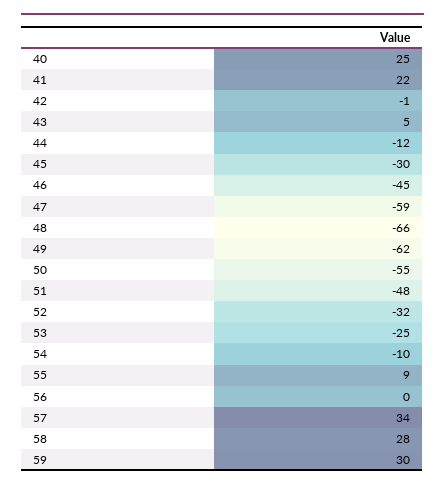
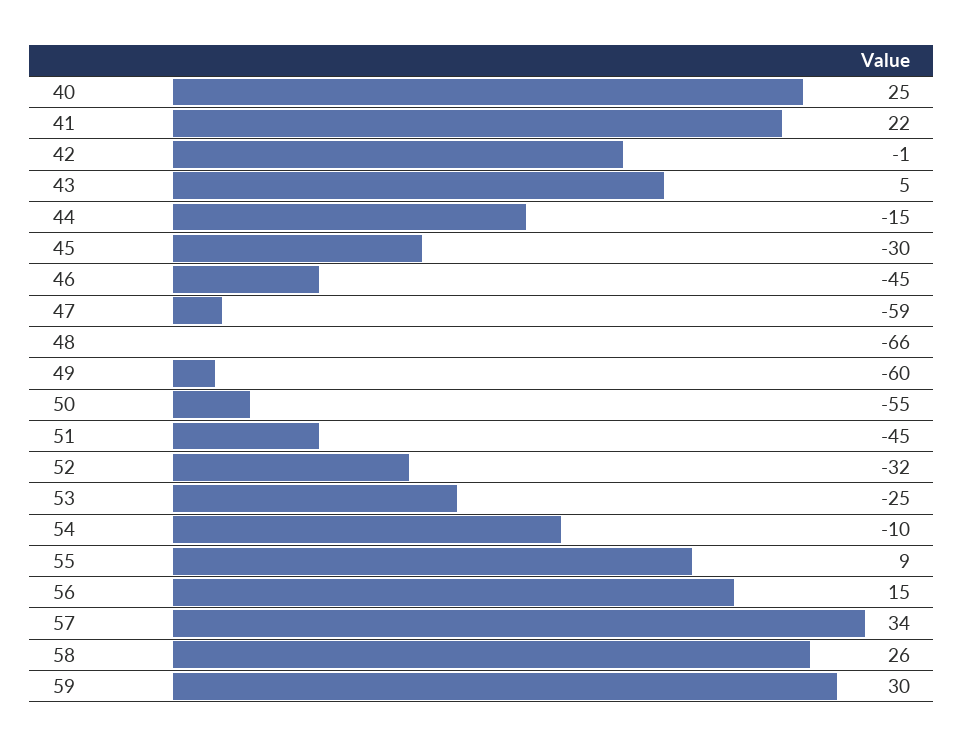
  {
    "40": 25,
    "41": 22,
    "42": -1,
    "43": 5,
-   "44": -12,
+   "44": -15,
    "45": -30,
    "46": -45,
    "47": -59,
    "48": -66,
-   "49": -62,
+   "49": -60,
    "50": -55,
-   "51": -48,
+   "51": -45,
    "52": -32,
    "53": -25,
    "54": -10,
    "55": 9,
-   "56": 0,
+   "56": 15,
    "57": 34,
-   "58": 28,
+   "58": 26,
    "59": 30
  }

